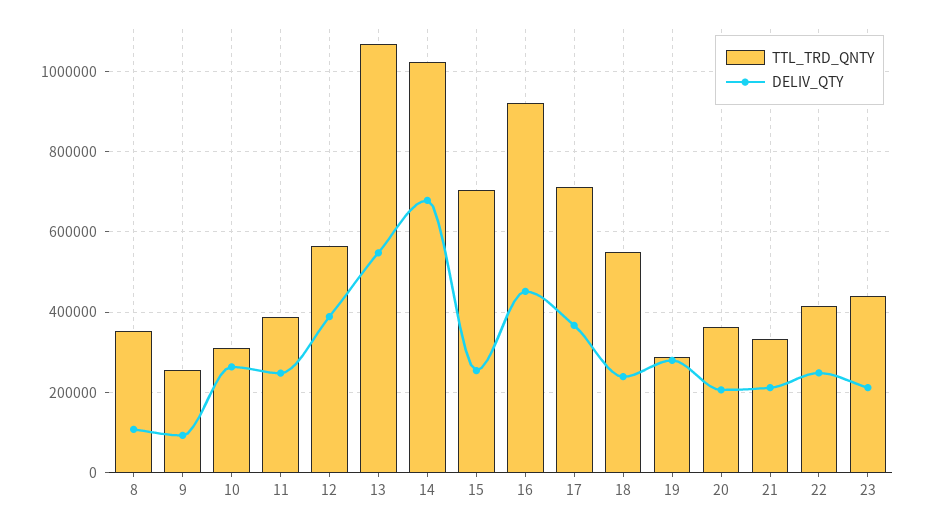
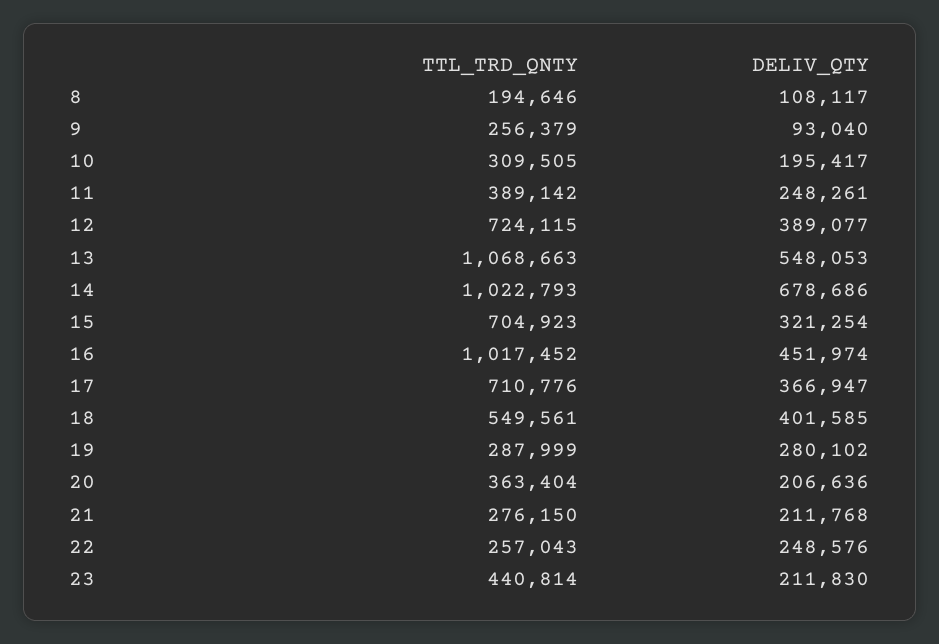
  {
    "TTL_TRD_QNTY": {
-     "8": 360000,
+     "8": 194646,
      "9": 256379,
      "10": 309505,
      "11": 389142,
-     "12": 560000,
+     "12": 724115,
      "13": 1068663,
      "14": 1022793,
      "15": 704923,
-     "16": 920000,
+     "16": 1017452,
      "17": 710776,
      "18": 549561,
      "19": 287999,
      "20": 363404,
-     "21": 340000,
+     "21": 276150,
-     "22": 420000,
+     "22": 257043,
      "23": 440814
    },
    "DELIV_QTY": {
      "8": 108117,
      "9": 93040,
-     "10": 260000,
+     "10": 195417,
      "11": 248261,
      "12": 389077,
      "13": 548053,
      "14": 678686,
-     "15": 260000,
+     "15": 321254,
      "16": 451974,
      "17": 366947,
-     "18": 240000,
+     "18": 401585,
      "19": 280102,
      "20": 206636,
      "21": 211768,
      "22": 248576,
      "23": 211830
    }
  }

